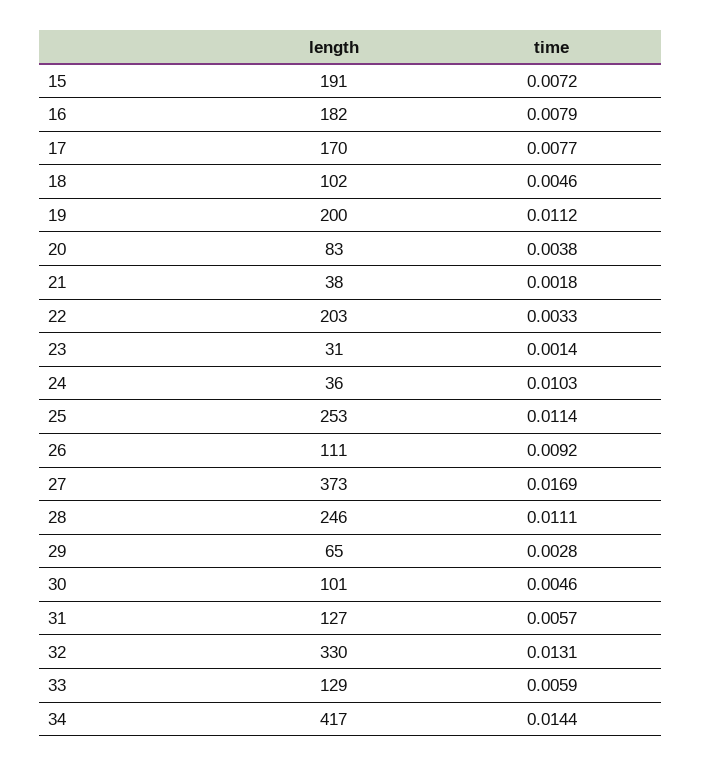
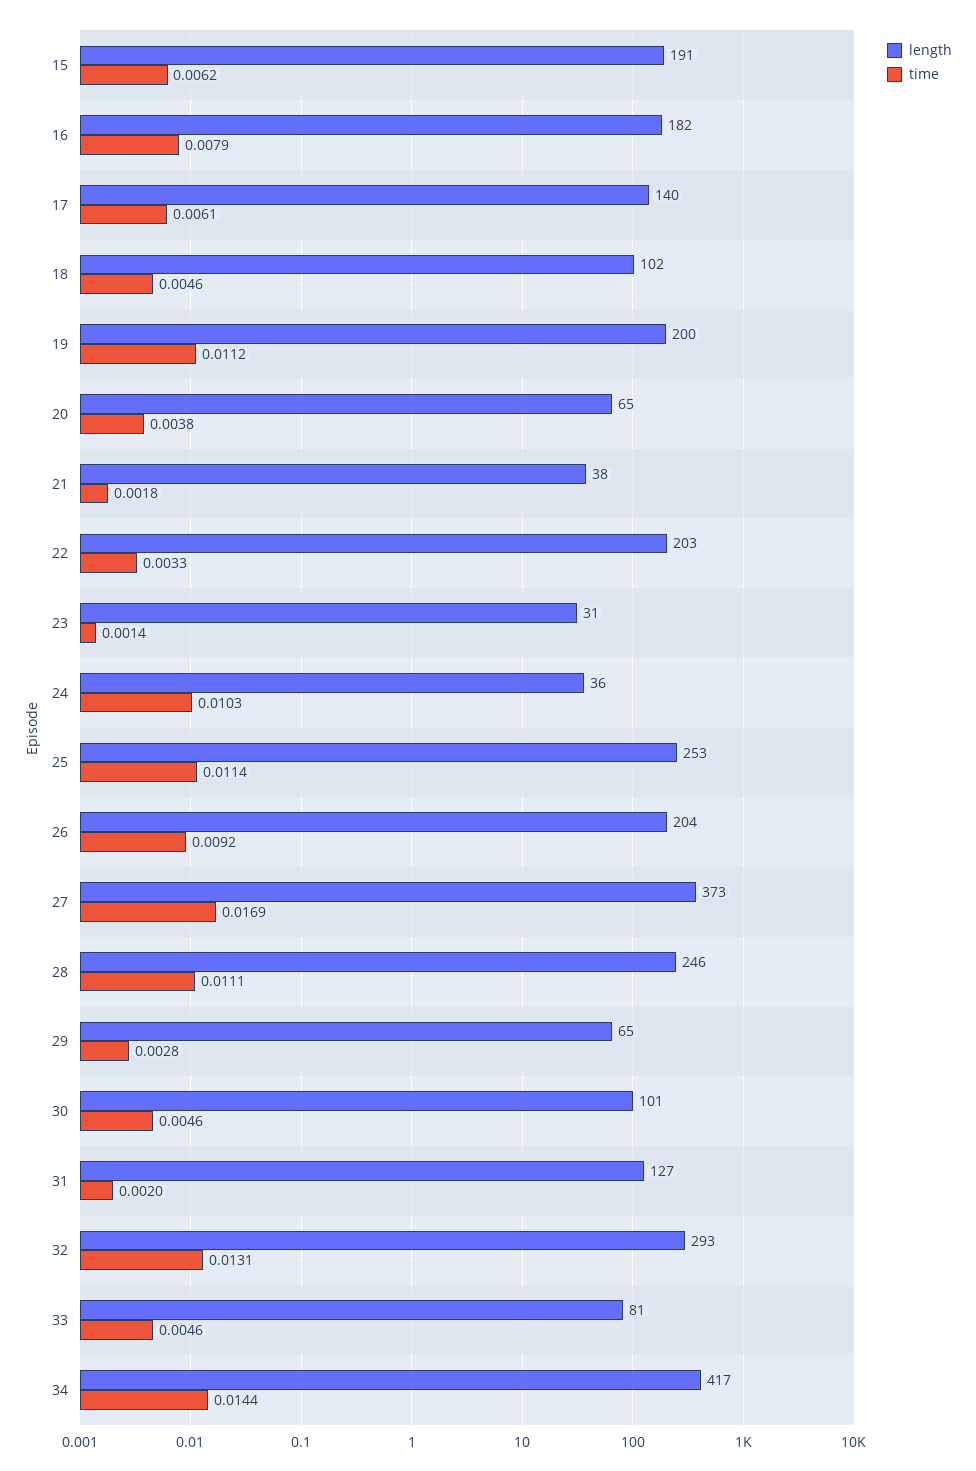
  {
    "length": {
      "15": 191,
      "16": 182,
-     "17": 170,
+     "17": 140,
      "18": 102,
      "19": 200,
-     "20": 83,
+     "20": 65,
      "21": 38,
      "22": 203,
      "23": 31,
      "24": 36,
      "25": 253,
-     "26": 111,
+     "26": 204,
      "27": 373,
      "28": 246,
      "29": 65,
      "30": 101,
      "31": 127,
-     "32": 330,
+     "32": 293,
-     "33": 129,
+     "33": 81,
      "34": 417
    },
    "time": {
-     "15": 0.0072,
+     "15": 0.0062,
      "16": 0.0079,
-     "17": 0.0077,
+     "17": 0.0061,
      "18": 0.0046,
      "19": 0.0112,
      "20": 0.0038,
      "21": 0.0018,
      "22": 0.0033,
      "23": 0.0014,
      "24": 0.0103,
      "25": 0.0114,
      "26": 0.0092,
      "27": 0.0169,
      "28": 0.0111,
      "29": 0.0028,
      "30": 0.0046,
-     "31": 0.0057,
+     "31": 0.002,
      "32": 0.0131,
-     "33": 0.0059,
+     "33": 0.0046,
      "34": 0.0144
    }
  }

